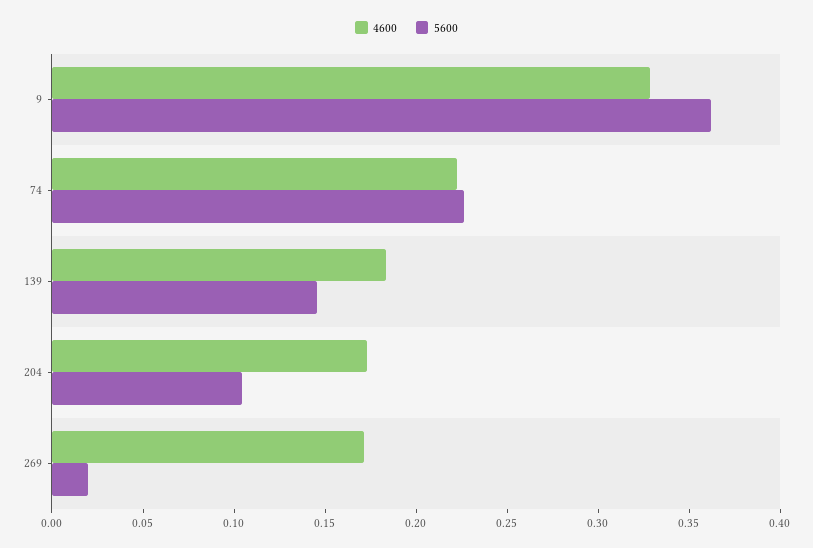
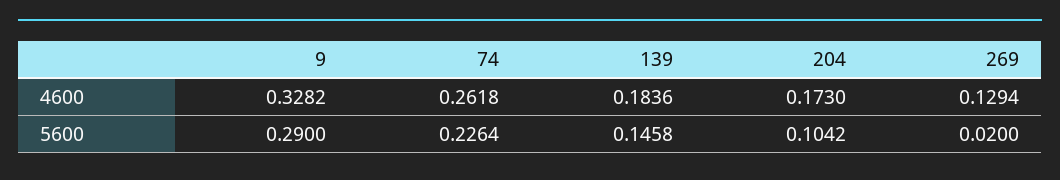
  {
    "4600": {
      "9": 0.3282,
-     "74": 0.22,
+     "74": 0.2618,
      "139": 0.1836,
      "204": 0.173,
-     "269": 0.17
+     "269": 0.1294
    },
    "5600": {
-     "9": 0.36,
+     "9": 0.29,
      "74": 0.2264,
      "139": 0.1458,
      "204": 0.1042,
      "269": 0.02
    }
  }

